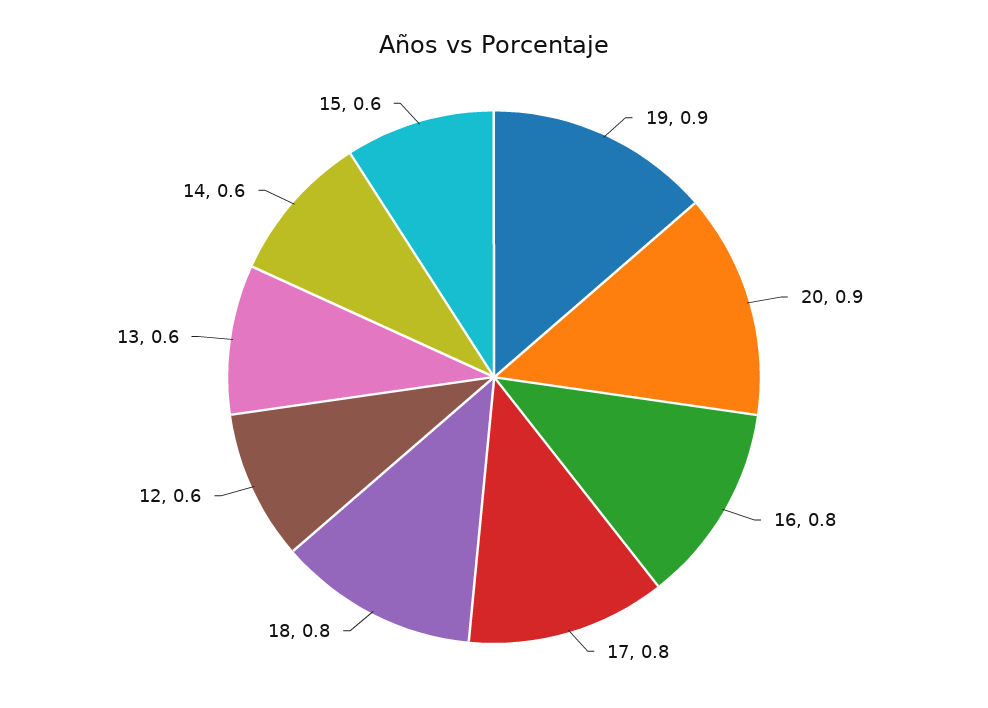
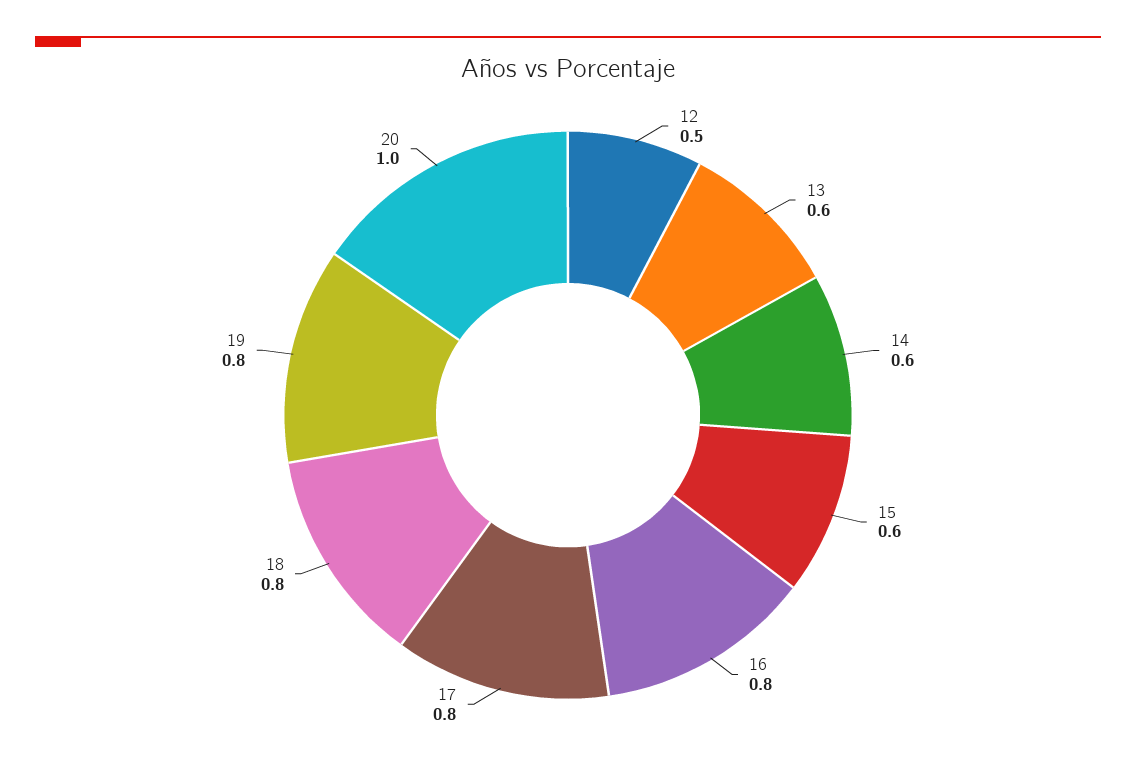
  {
-   "19": 0.9,
+   "19": 0.8,
-   "20": 0.9,
+   "20": 1,
    "16": 0.8,
    "17": 0.8,
    "18": 0.8,
-   "12": 0.6,
+   "12": 0.5,
    "13": 0.6,
    "14": 0.6,
    "15": 0.6
  }

